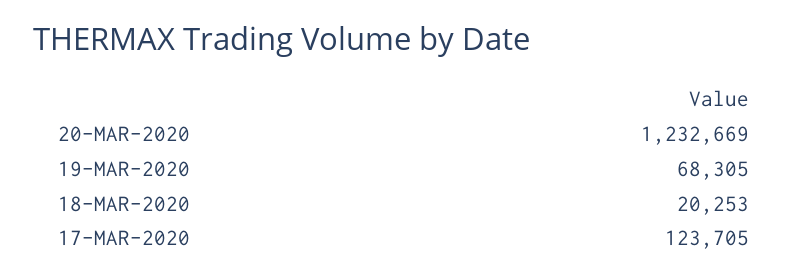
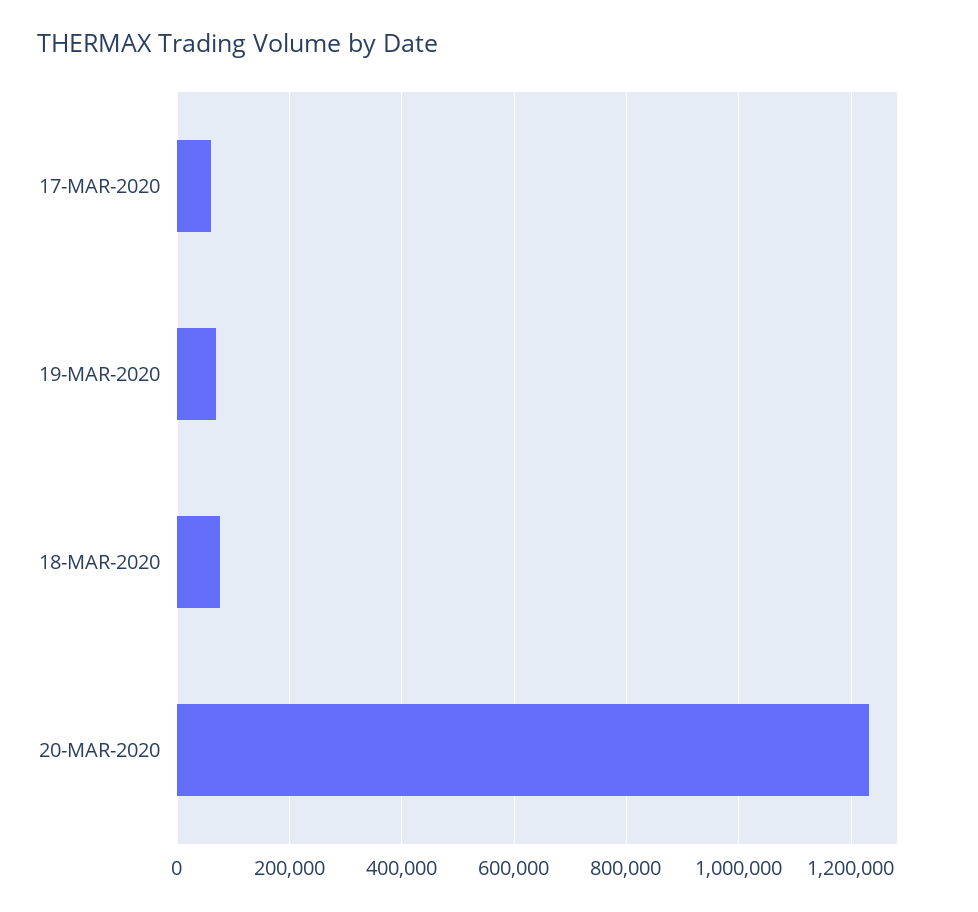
  {
    "20-MAR-2020": 1232669,
    "19-MAR-2020": 68305,
-   "18-MAR-2020": 20253,
+   "18-MAR-2020": 80000,
-   "17-MAR-2020": 123705
+   "17-MAR-2020": 60000
  }

